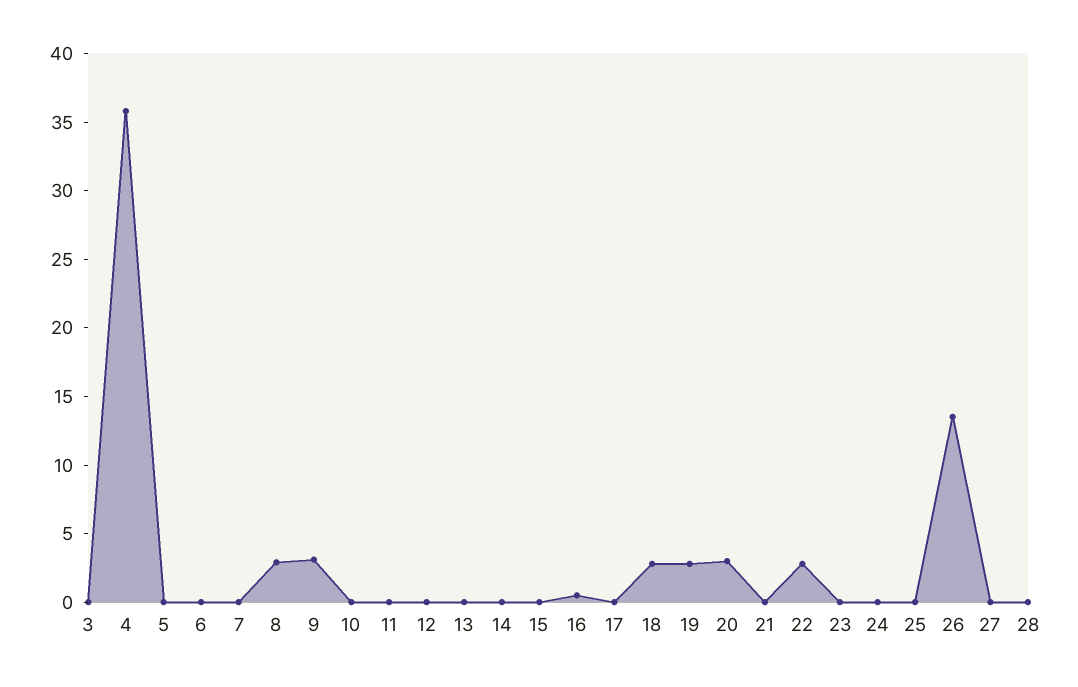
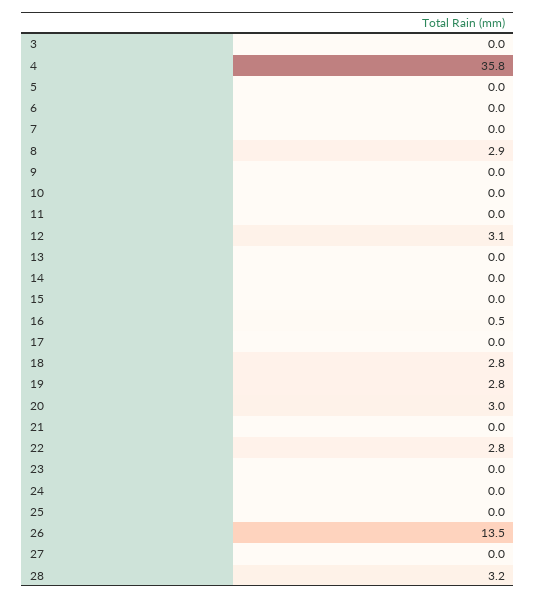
  {
    "3": 0,
    "4": 35.8,
    "5": 0,
    "6": 0,
    "7": 0,
    "8": 2.9,
-   "9": 3,
+   "9": 0,
    "10": 0,
    "11": 0,
-   "12": 0,
+   "12": 3.1,
    "13": 0,
    "14": 0,
    "15": 0,
    "16": 0.5,
    "17": 0,
    "18": 2.8,
    "19": 2.8,
    "20": 3,
    "21": 0,
    "22": 2.8,
    "23": 0,
    "24": 0,
    "25": 0,
    "26": 13.5,
    "27": 0,
-   "28": 0
+   "28": 3.2
  }

